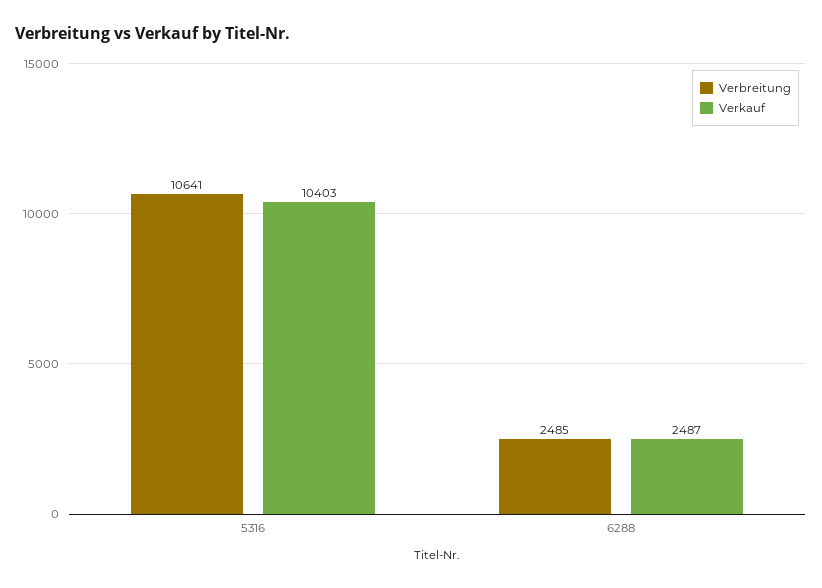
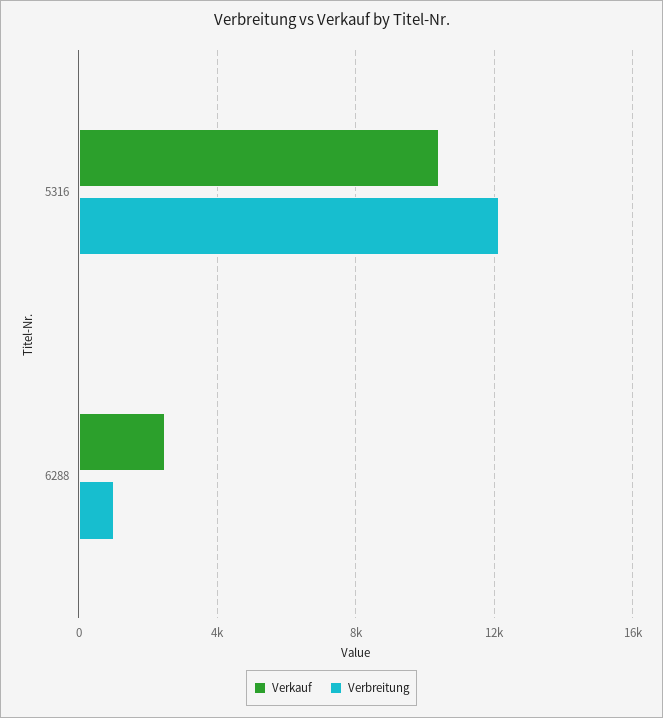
  {
    "Verbreitung": {
-     "5316": 10641,
+     "5316": 12000,
-     "6288": 2485
+     "6288": 1000
    },
    "Verkauf": {
      "5316": 10403,
      "6288": 2487
    }
  }

